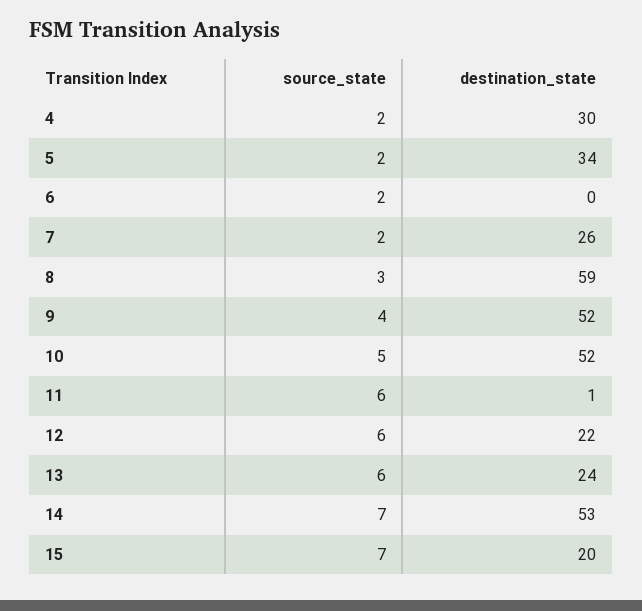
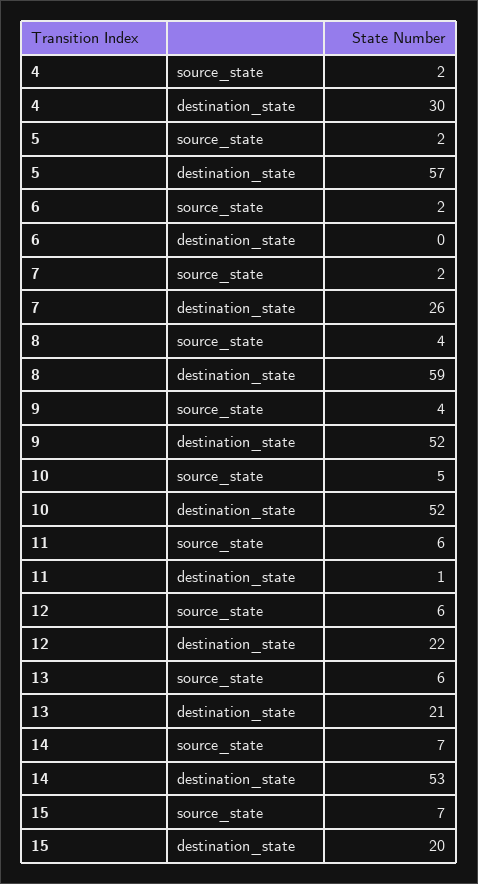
  {
    "source_state": {
      "4": 2,
      "5": 2,
      "6": 2,
      "7": 2,
-     "8": 3,
+     "8": 4,
      "9": 4,
      "10": 5,
      "11": 6,
      "12": 6,
      "13": 6,
      "14": 7,
      "15": 7
    },
    "destination_state": {
      "4": 30,
-     "5": 34,
+     "5": 57,
      "6": 0,
      "7": 26,
      "8": 59,
      "9": 52,
      "10": 52,
      "11": 1,
      "12": 22,
-     "13": 24,
+     "13": 21,
      "14": 53,
      "15": 20
    }
  }

